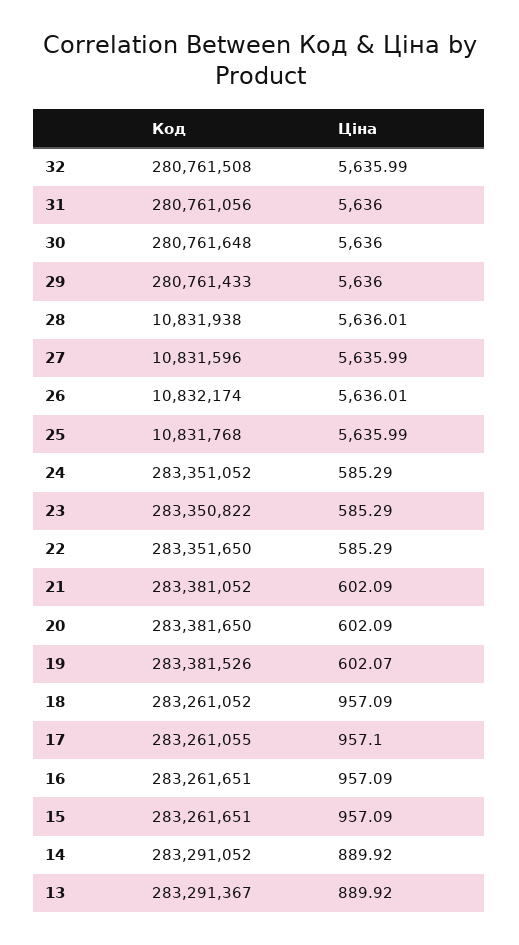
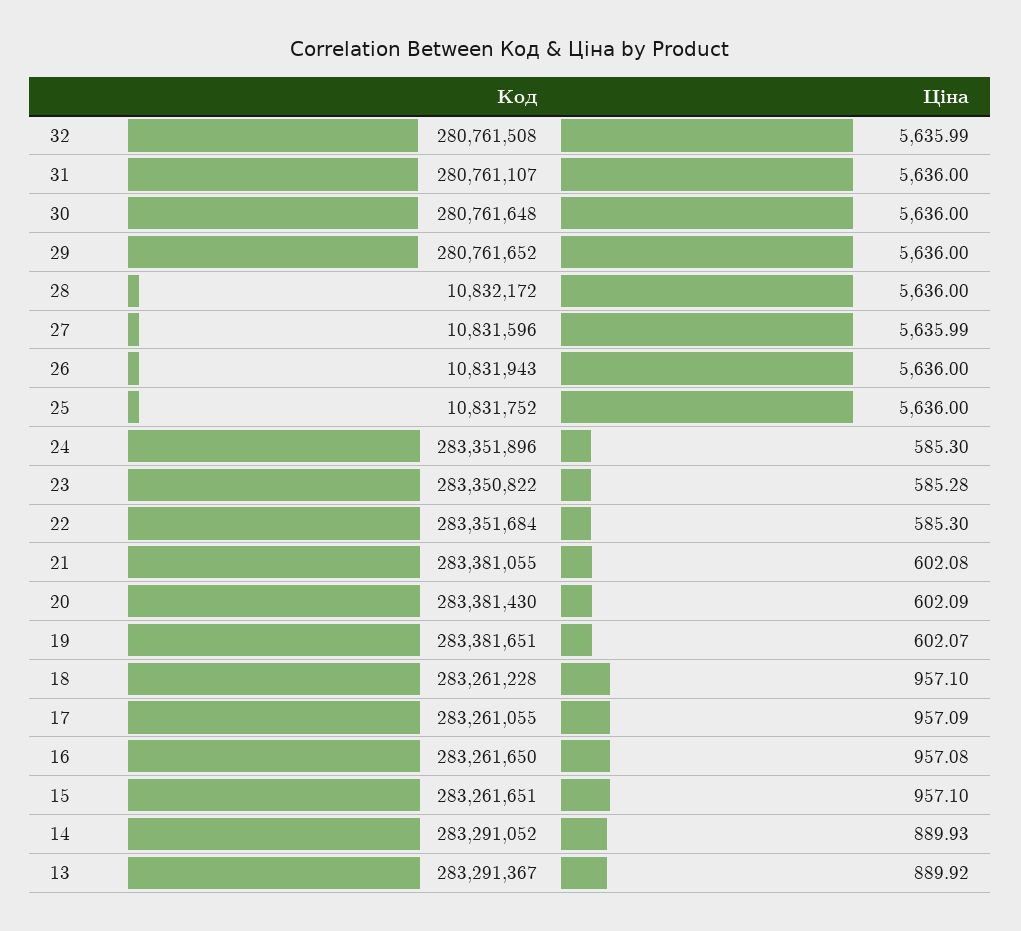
  {
    "Код": {
      "32": 280761508,
-     "31": 280761056,
+     "31": 280761107,
      "30": 280761648,
-     "29": 280761433,
+     "29": 280761652,
-     "28": 10831938,
+     "28": 10832172,
      "27": 10831596,
-     "26": 10832174,
+     "26": 10831943,
-     "25": 10831768,
+     "25": 10831752,
-     "24": 283351052,
+     "24": 283351896,
      "23": 283350822,
-     "22": 283351650,
+     "22": 283351684,
-     "21": 283381052,
+     "21": 283381055,
-     "20": 283381650,
+     "20": 283381430,
-     "19": 283381526,
+     "19": 283381651,
-     "18": 283261052,
+     "18": 283261228,
      "17": 283261055,
-     "16": 283261651,
+     "16": 283261650,
      "15": 283261651,
      "14": 283291052,
      "13": 283291367
    },
    "Ціна": {
      "32": 5635.99,
      "31": 5636,
      "30": 5636,
      "29": 5636,
-     "28": 5636.01,
+     "28": 5636,
      "27": 5635.99,
-     "26": 5636.01,
+     "26": 5636,
-     "25": 5635.99,
+     "25": 5636,
-     "24": 585.29,
+     "24": 585.3,
-     "23": 585.29,
+     "23": 585.28,
-     "22": 585.29,
+     "22": 585.3,
-     "21": 602.09,
+     "21": 602.08,
      "20": 602.09,
      "19": 602.07,
-     "18": 957.09,
+     "18": 957.1,
-     "17": 957.1,
+     "17": 957.09,
-     "16": 957.09,
+     "16": 957.08,
-     "15": 957.09,
+     "15": 957.1,
-     "14": 889.92,
+     "14": 889.93,
      "13": 889.92
    }
  }

